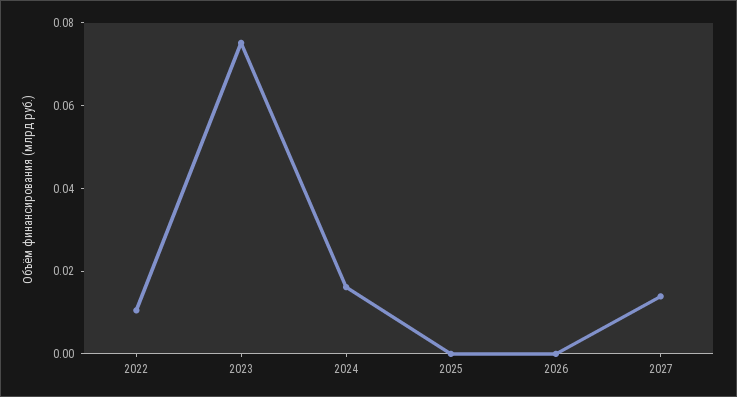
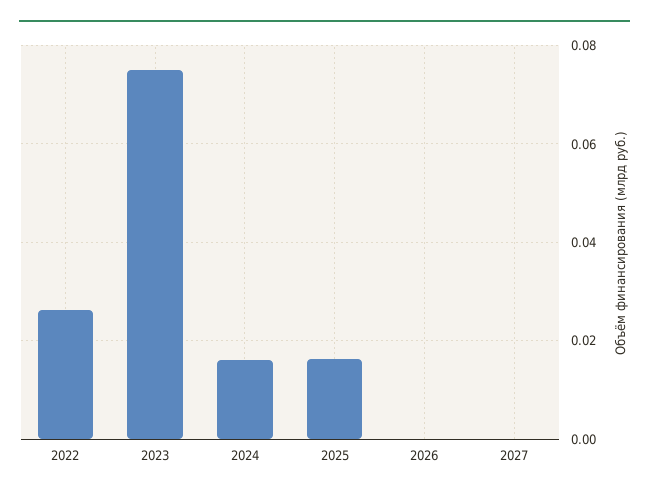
  {
-   "2022": 0.01,
+   "2022": 0.026,
    "2023": 0.076,
    "2024": 0.016,
-   "2025": 0,
+   "2025": 0.016,
    "2026": 0,
-   "2027": 0.015
+   "2027": 0
  }

